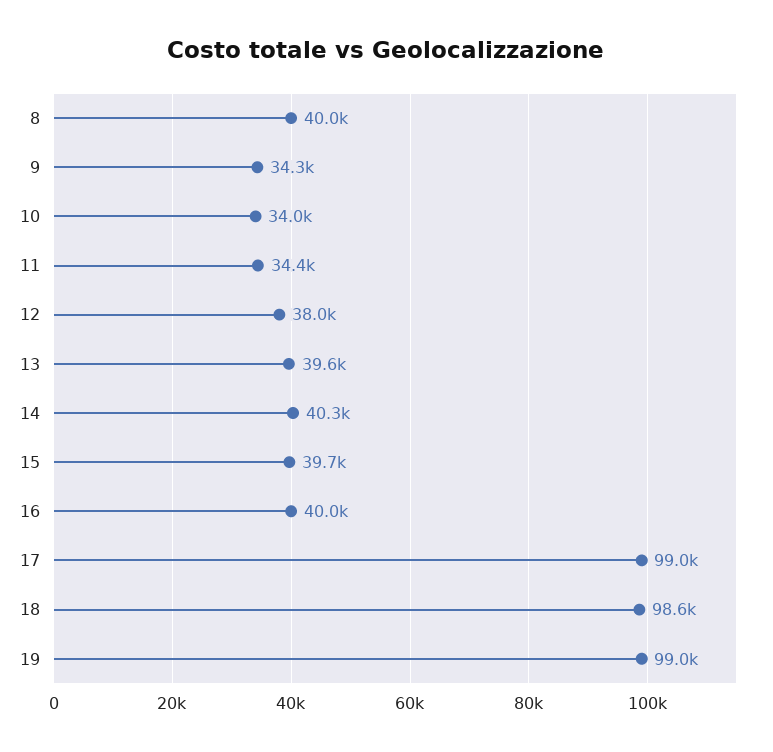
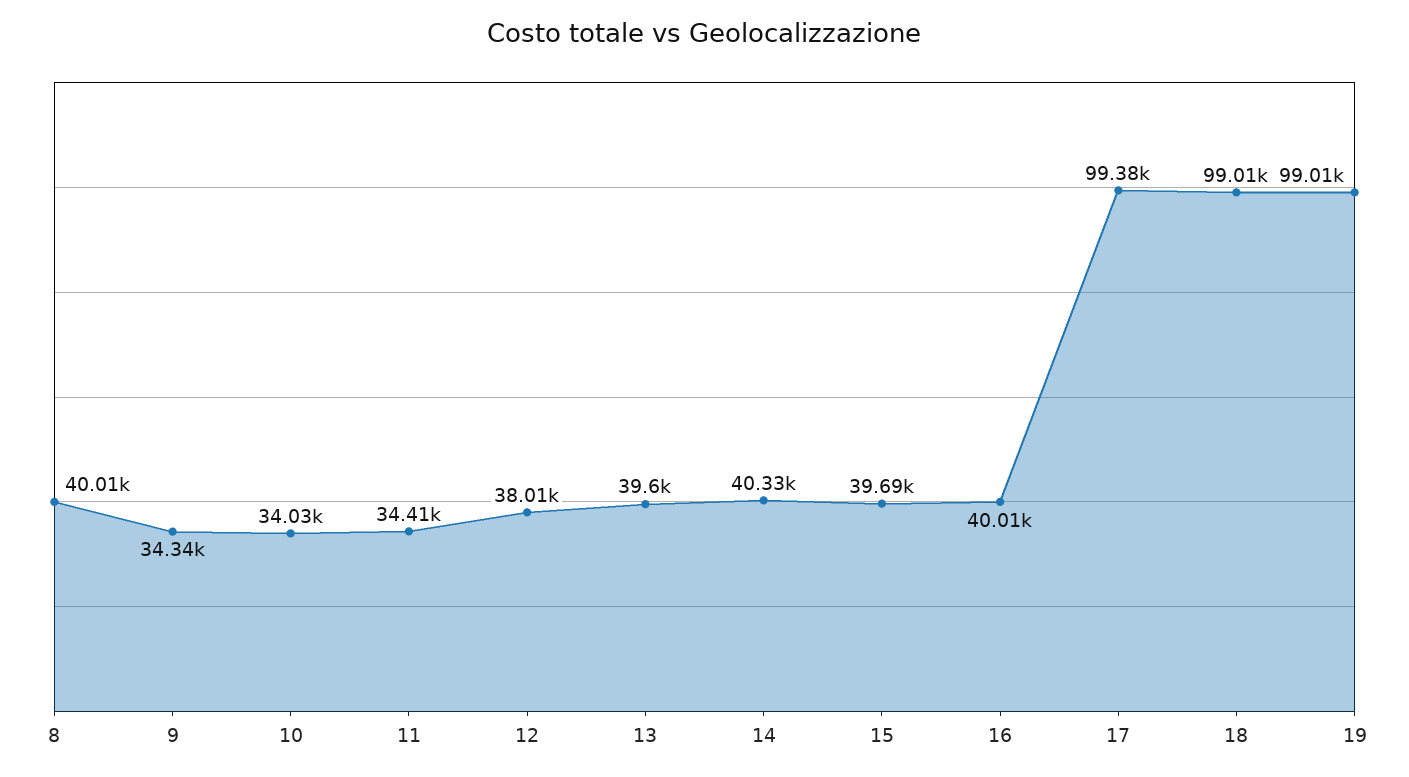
  {
    "8": 40010,
    "9": 34340,
    "10": 34030,
    "11": 34410,
    "12": 38010,
    "13": 39600,
    "14": 40330,
    "15": 39690,
    "16": 40010,
-   "17": 99000,
+   "17": 99380,
-   "18": 98600,
+   "18": 99010,
    "19": 99010
  }

